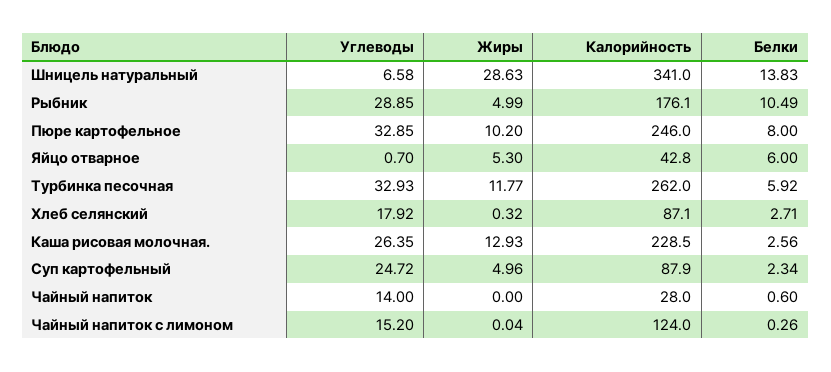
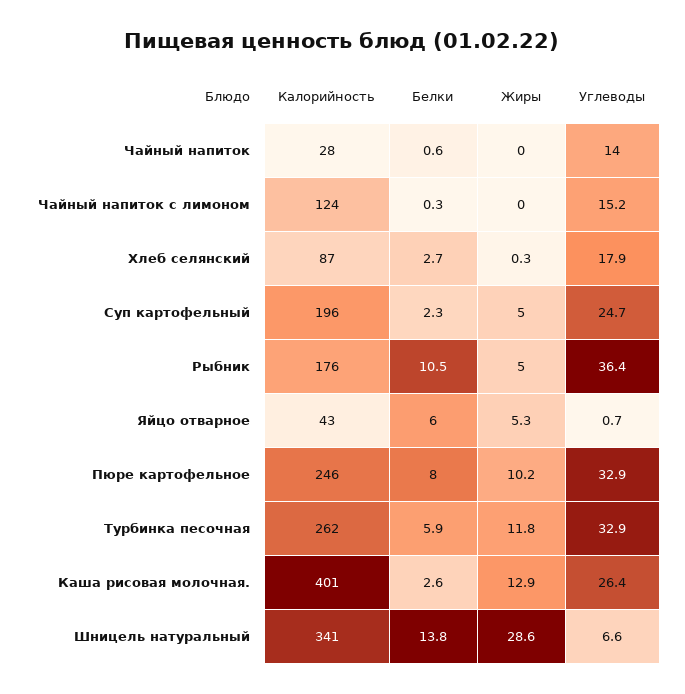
  {
    "Углеводы": {
      "Шницель натуральный": 6.58,
-     "Рыбник": 28.85,
+     "Рыбник": 36.4,
      "Пюре картофельное": 32.85,
      "Яйцо отварное": 0.7,
      "Турбинка песочная": 32.93,
      "Хлеб селянский": 17.92,
      "Каша рисовая молочная.": 26.35,
      "Суп картофельный": 24.72,
      "Чайный напиток": 14,
      "Чайный напиток с лимоном": 15.2
    },
    "Жиры": {
      "Шницель натуральный": 28.63,
      "Рыбник": 4.99,
      "Пюре картофельное": 10.2,
      "Яйцо отварное": 5.3,
      "Турбинка песочная": 11.77,
      "Хлеб селянский": 0.32,
      "Каша рисовая молочная.": 12.93,
      "Суп картофельный": 4.96,
      "Чайный напиток": 0,
      "Чайный напиток с лимоном": 0.04
    },
    "Калорийность": {
      "Шницель натуральный": 341,
      "Рыбник": 176.1,
      "Пюре картофельное": 246,
      "Яйцо отварное": 42.8,
      "Турбинка песочная": 262,
      "Хлеб селянский": 87.1,
-     "Каша рисовая молочная.": 228.5,
+     "Каша рисовая молочная.": 401,
-     "Суп картофельный": 87.9,
+     "Суп картофельный": 196,
      "Чайный напиток": 28,
      "Чайный напиток с лимоном": 124
    },
    "Белки": {
      "Шницель натуральный": 13.83,
      "Рыбник": 10.49,
      "Пюре картофельное": 8,
      "Яйцо отварное": 6,
      "Турбинка песочная": 5.92,
      "Хлеб селянский": 2.71,
      "Каша рисовая молочная.": 2.56,
      "Суп картофельный": 2.34,
      "Чайный напиток": 0.6,
      "Чайный напиток с лимоном": 0.26
    }
  }

